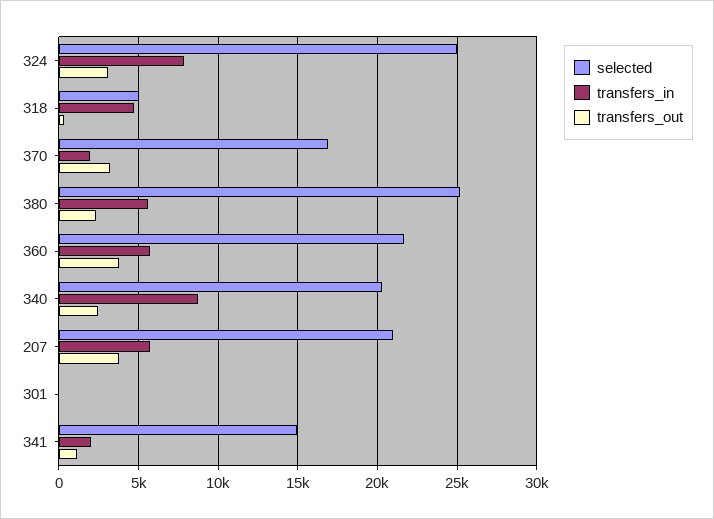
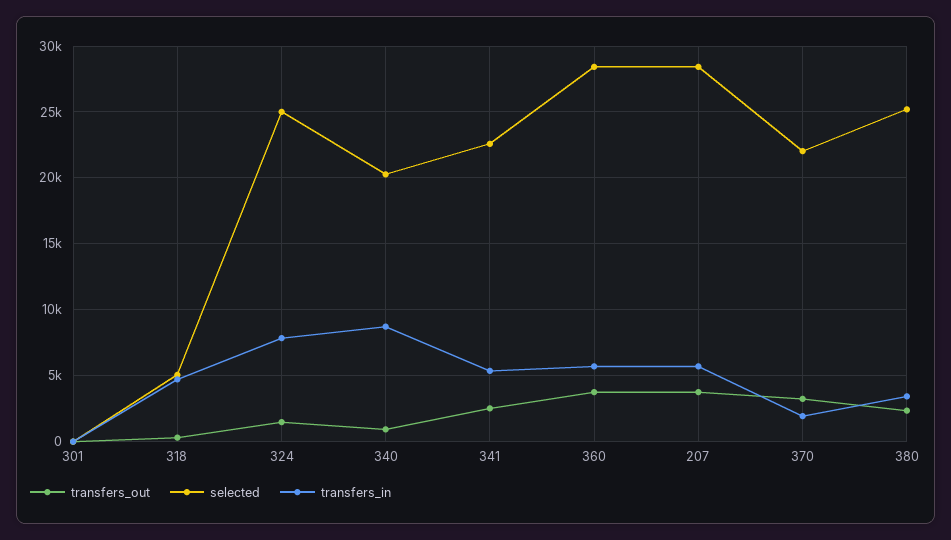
  {
    "selected": {
      "324": 25000,
      "318": 5000,
-     "370": 17000,
+     "370": 22000,
      "380": 25000,
-     "360": 21500,
+     "360": 28500,
      "340": 20500,
-     "207": 21000,
+     "207": 28500,
      "301": 0,
-     "341": 15000
+     "341": 22500
    },
    "transfers_in": {
      "324": 8000,
      "318": 4500,
      "370": 2000,
-     "380": 5500,
+     "380": 3500,
      "360": 5500,
      "340": 8500,
      "207": 5500,
      "301": 0,
-     "341": 2000
+     "341": 5500
    },
    "transfers_out": {
-     "324": 3000,
+     "324": 1500,
      "318": 500,
      "370": 3000,
      "380": 2500,
      "360": 3500,
-     "340": 2500,
+     "340": 1000,
      "207": 3500,
      "301": 0,
-     "341": 1000
+     "341": 2500
    }
  }

